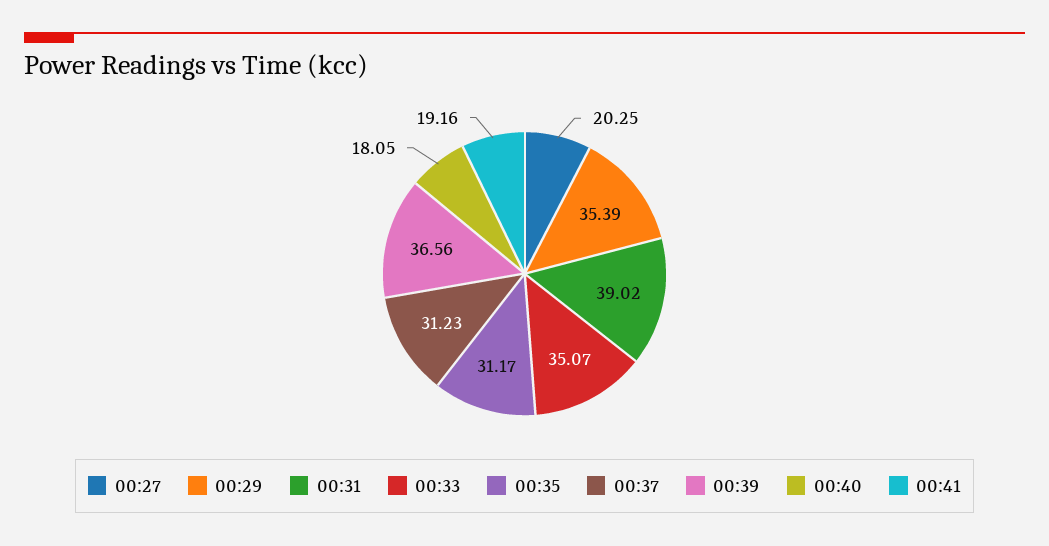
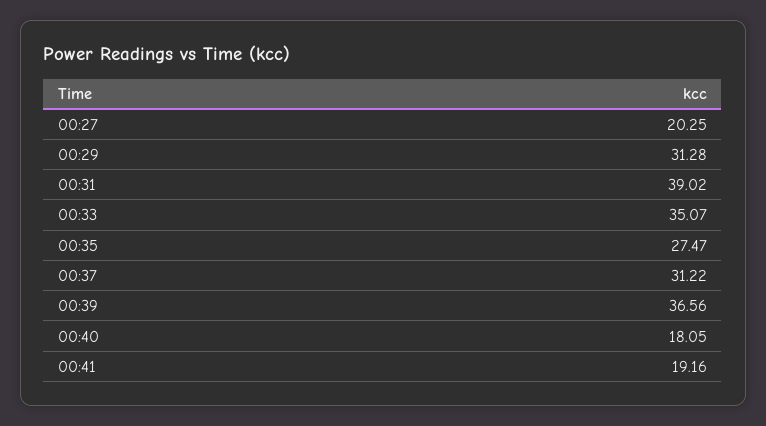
  {
    "00:27": 20.25,
-   "00:29": 35.39,
+   "00:29": 31.28,
    "00:31": 39.02,
    "00:33": 35.07,
-   "00:35": 31.17,
+   "00:35": 27.47,
-   "00:37": 31.23,
+   "00:37": 31.22,
    "00:39": 36.56,
    "00:40": 18.05,
    "00:41": 19.16
  }

